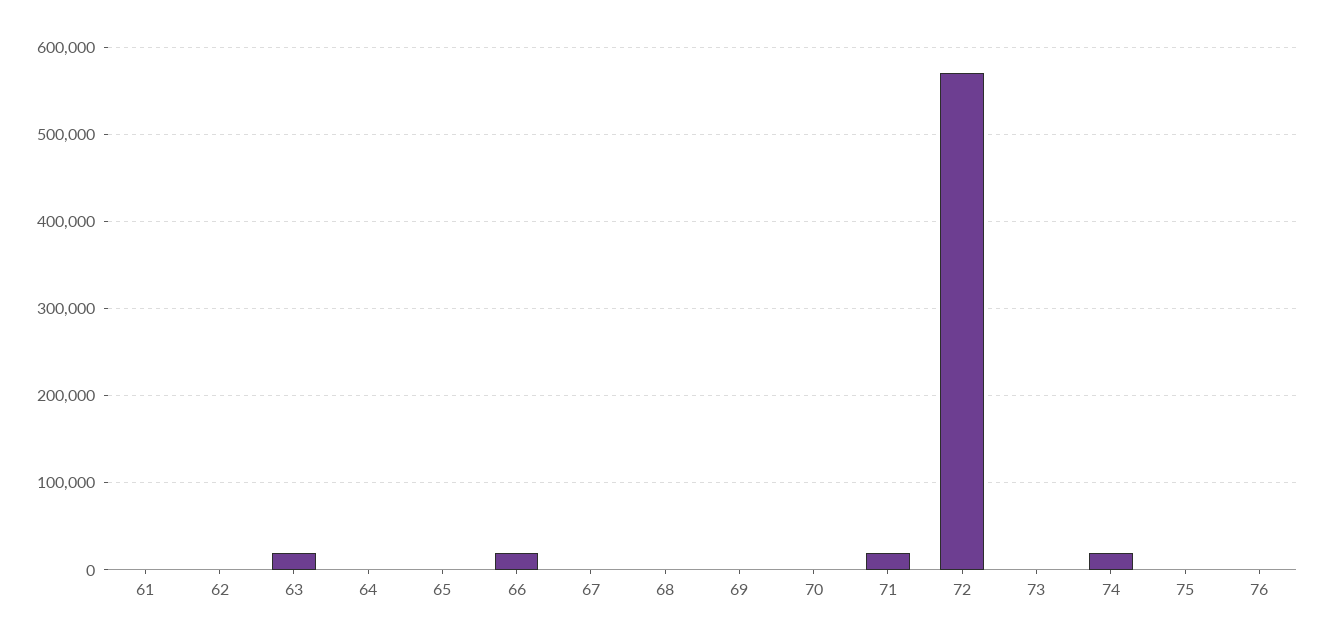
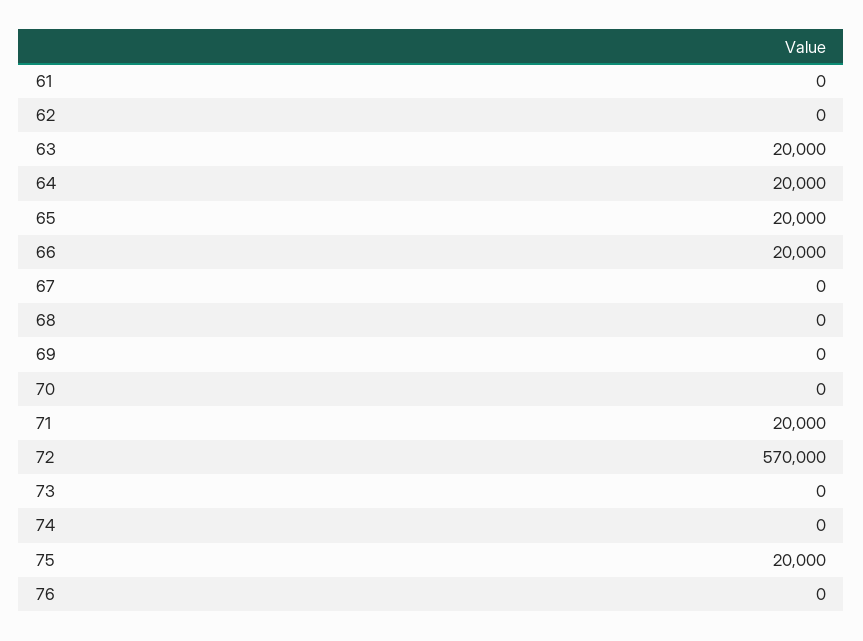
  {
    "61": 0,
    "62": 0,
    "63": 20000,
-   "64": 0,
+   "64": 20000,
-   "65": 0,
+   "65": 20000,
    "66": 20000,
    "67": 0,
    "68": 0,
    "69": 0,
    "70": 0,
    "71": 20000,
    "72": 570000,
    "73": 0,
-   "74": 20000,
+   "74": 0,
-   "75": 0,
+   "75": 20000,
    "76": 0
  }

